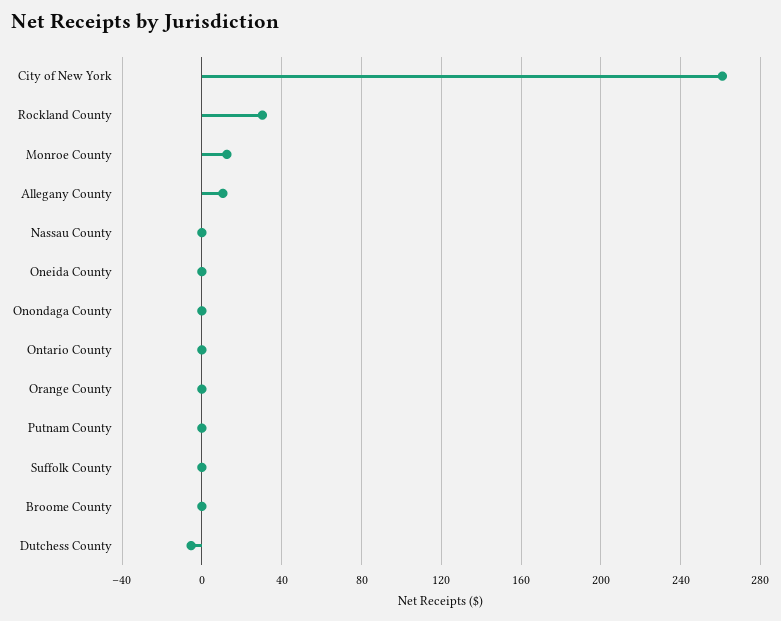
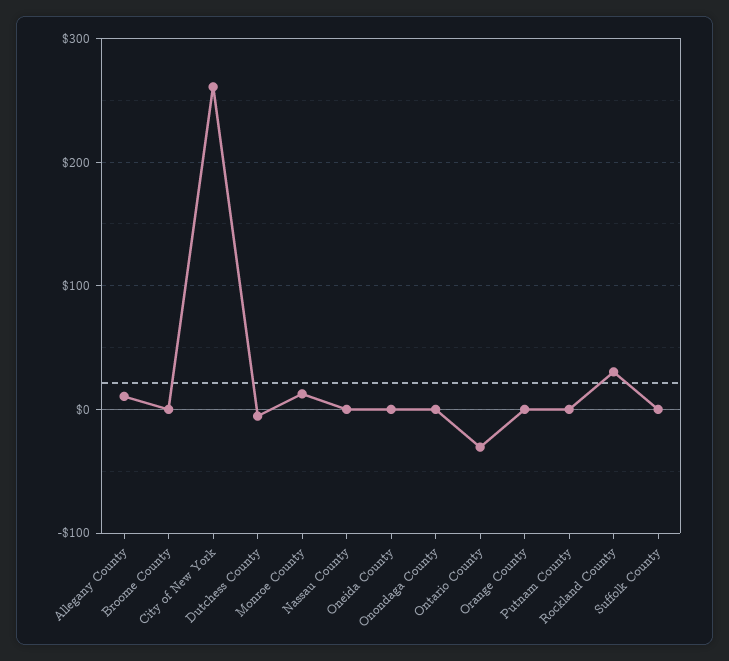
  {
    "City of New York": 260,
    "Rockland County": 30,
    "Monroe County": 15,
    "Allegany County": 10,
    "Nassau County": 0,
    "Oneida County": 0,
    "Onondaga County": 0,
-   "Ontario County": 0,
+   "Ontario County": -30,
    "Orange County": 0,
    "Putnam County": 0,
    "Suffolk County": 0,
    "Broome County": 0,
    "Dutchess County": -5
  }

